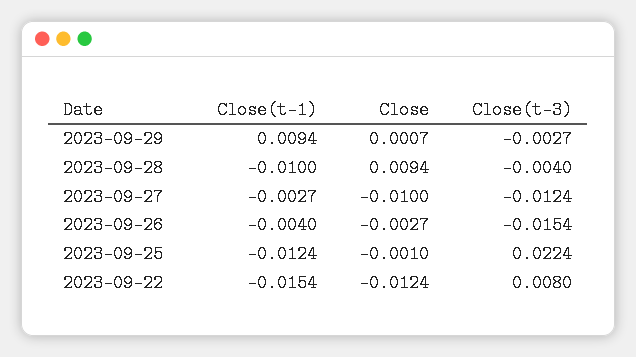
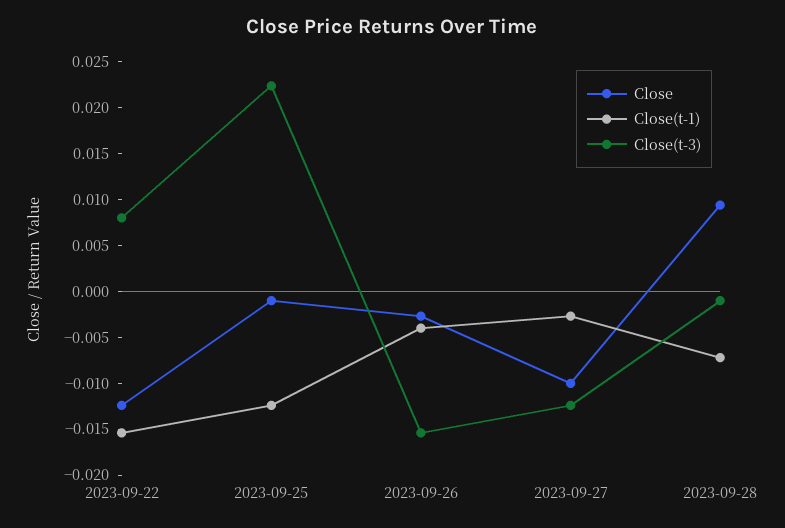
  {
    "Close(t-1)": {
-     "2023-09-29": 0.0094,
-     "2023-09-28": -0.01,
+     "2023-09-28": -0.007,
      "2023-09-27": -0.0027,
      "2023-09-26": -0.004,
      "2023-09-25": -0.0124,
      "2023-09-22": -0.0154
    },
    "Close": {
-     "2023-09-29": 0.0007,
      "2023-09-28": 0.0094,
      "2023-09-27": -0.01,
      "2023-09-26": -0.0027,
      "2023-09-25": -0.001,
      "2023-09-22": -0.0124
    },
    "Close(t-3)": {
-     "2023-09-29": -0.0027,
-     "2023-09-28": -0.004,
+     "2023-09-28": -0.001,
      "2023-09-27": -0.0124,
      "2023-09-26": -0.0154,
      "2023-09-25": 0.0224,
      "2023-09-22": 0.008
    }
  }

